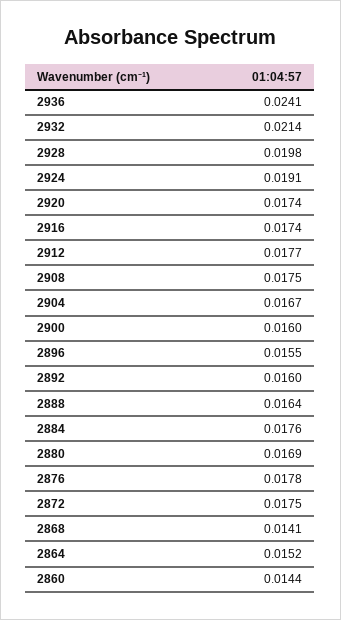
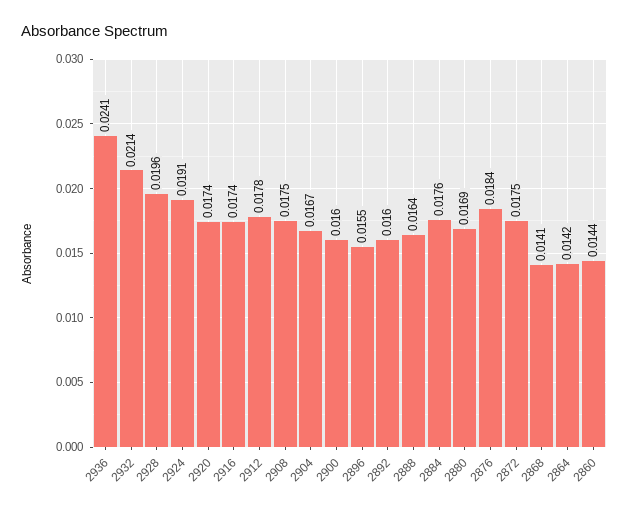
  {
    "2936": 0.0241,
    "2932": 0.0214,
-   "2928": 0.0198,
+   "2928": 0.0196,
    "2924": 0.0191,
    "2920": 0.0174,
    "2916": 0.0174,
-   "2912": 0.0177,
+   "2912": 0.0178,
    "2908": 0.0175,
    "2904": 0.0167,
    "2900": 0.016,
    "2896": 0.0155,
    "2892": 0.016,
    "2888": 0.0164,
    "2884": 0.0176,
    "2880": 0.0169,
-   "2876": 0.0178,
+   "2876": 0.0184,
    "2872": 0.0175,
    "2868": 0.0141,
-   "2864": 0.0152,
+   "2864": 0.0142,
    "2860": 0.0144
  }

